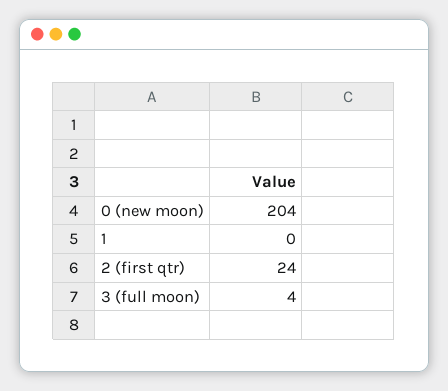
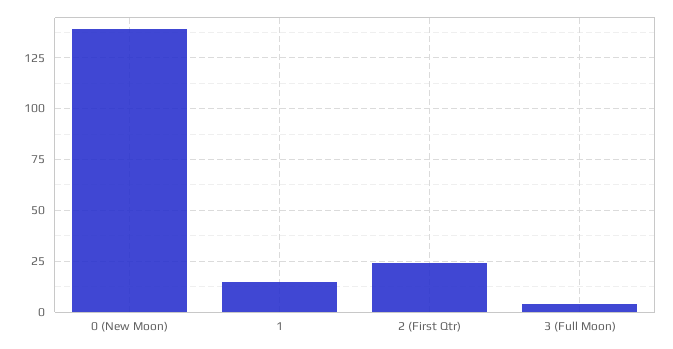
  {
-   "0 (new moon)": 204,
+   "0 (new moon)": 140,
-   "1": 0,
+   "1": 15,
    "2 (first qtr)": 24,
    "3 (full moon)": 4
  }

